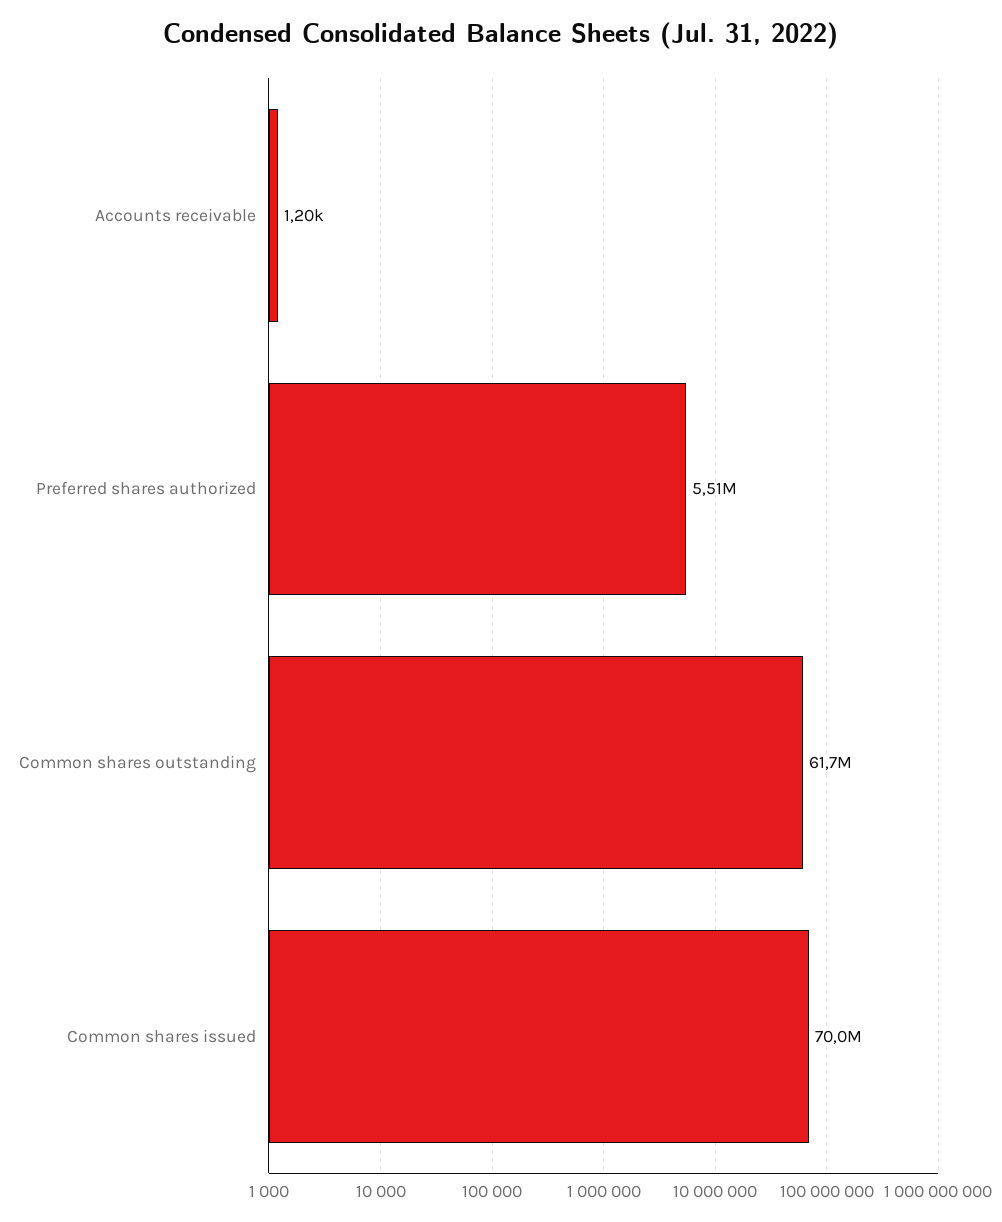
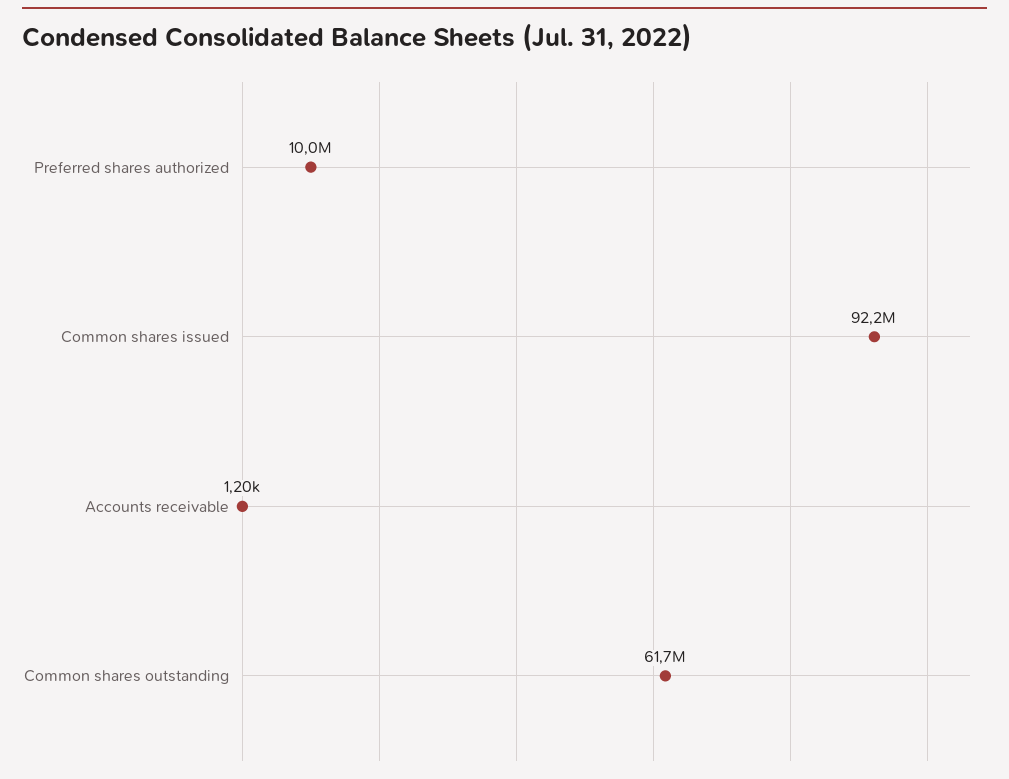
  {
    "Accounts receivable": 1200,
-   "Preferred shares authorized": 5510000,
+   "Preferred shares authorized": 10000000,
    "Common shares outstanding": 61700000,
-   "Common shares issued": 70000000
+   "Common shares issued": 92200000
  }

